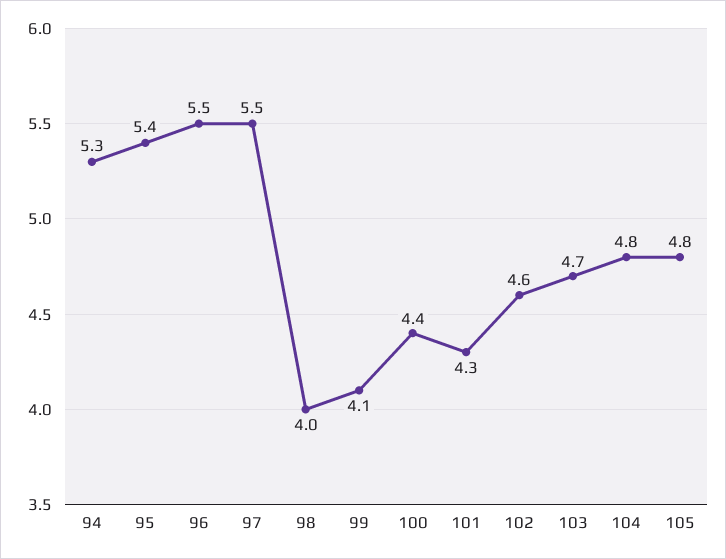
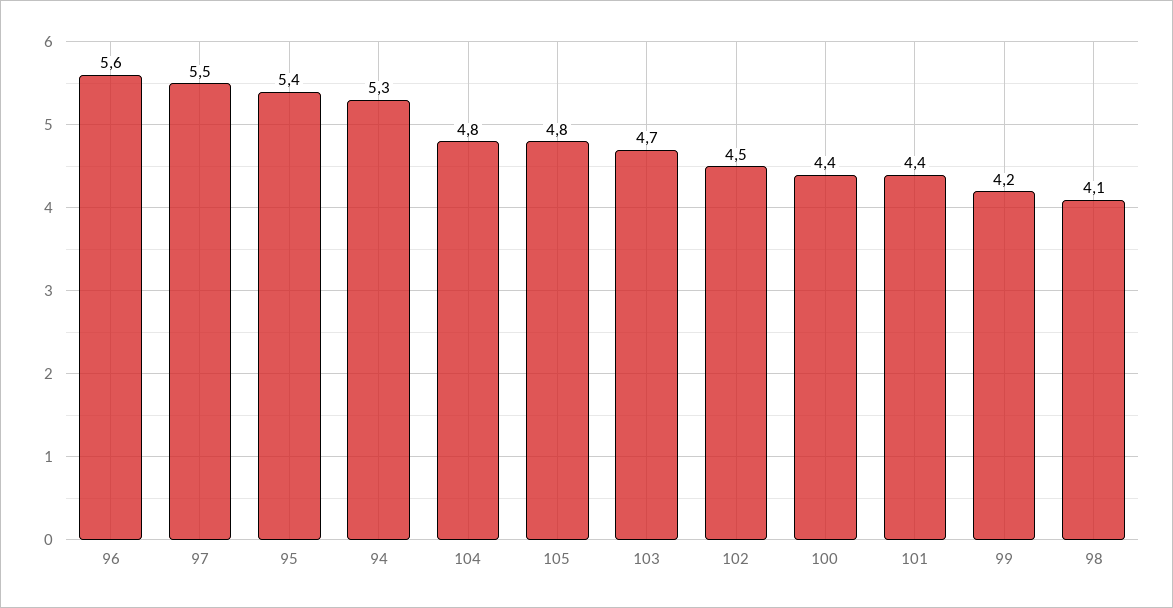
  {
    "94": 5.3,
    "95": 5.4,
-   "96": 5.5,
+   "96": 5.6,
    "97": 5.5,
-   "98": 4,
+   "98": 4.1,
-   "99": 4.1,
+   "99": 4.2,
    "100": 4.4,
-   "101": 4.3,
+   "101": 4.4,
-   "102": 4.6,
+   "102": 4.5,
    "103": 4.7,
    "104": 4.8,
    "105": 4.8
  }

